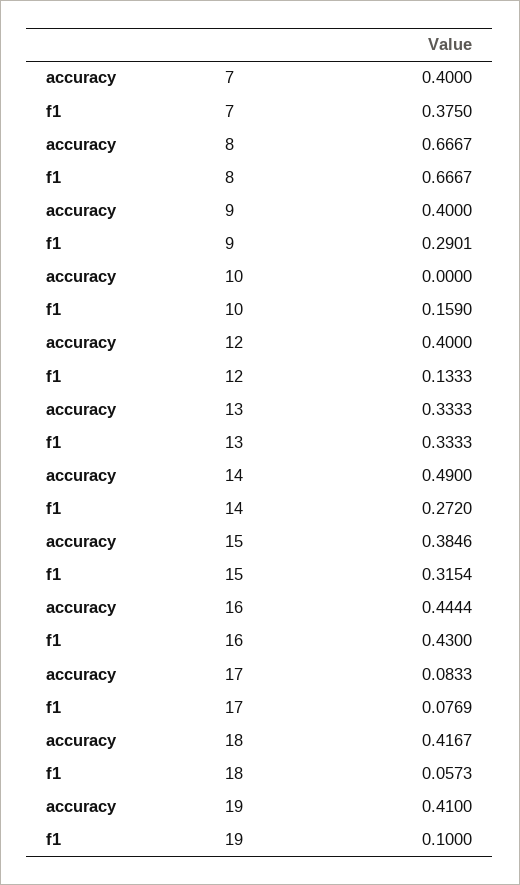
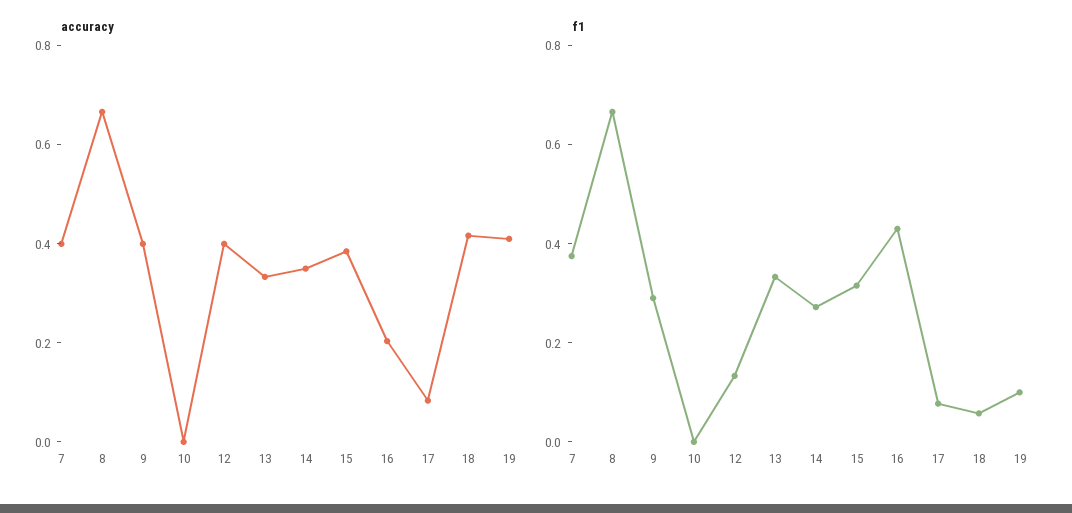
  {
    "accuracy": {
      "7": 0.4,
      "8": 0.6667,
      "9": 0.4,
      "10": 0,
      "12": 0.4,
      "13": 0.3333,
-     "14": 0.49,
+     "14": 0.35,
      "15": 0.3846,
-     "16": 0.4444,
+     "16": 0.2,
      "17": 0.0833,
      "18": 0.4167,
      "19": 0.41
    },
    "f1": {
      "7": 0.375,
      "8": 0.6667,
      "9": 0.2901,
-     "10": 0.159,
+     "10": 0,
      "12": 0.1333,
      "13": 0.3333,
      "14": 0.272,
      "15": 0.3154,
      "16": 0.43,
      "17": 0.0769,
      "18": 0.0573,
      "19": 0.1
    }
  }

